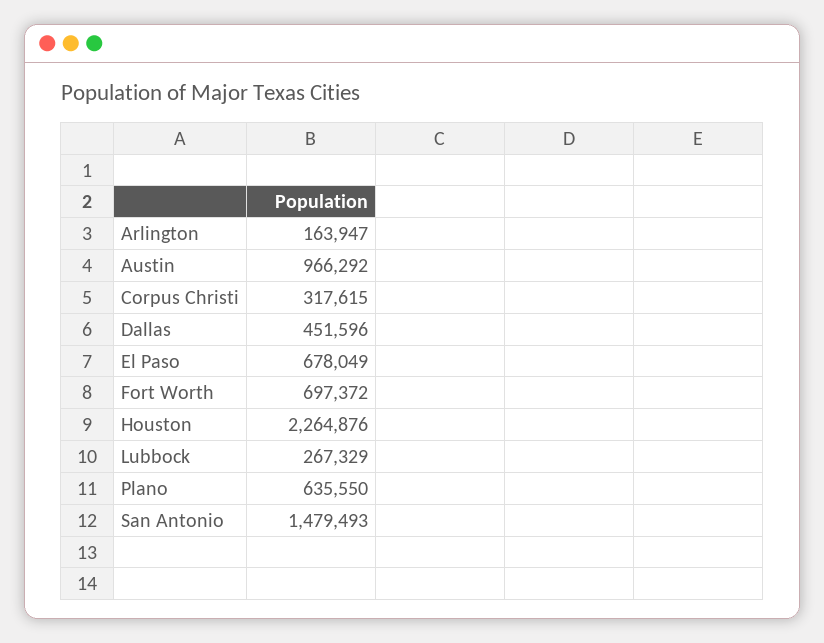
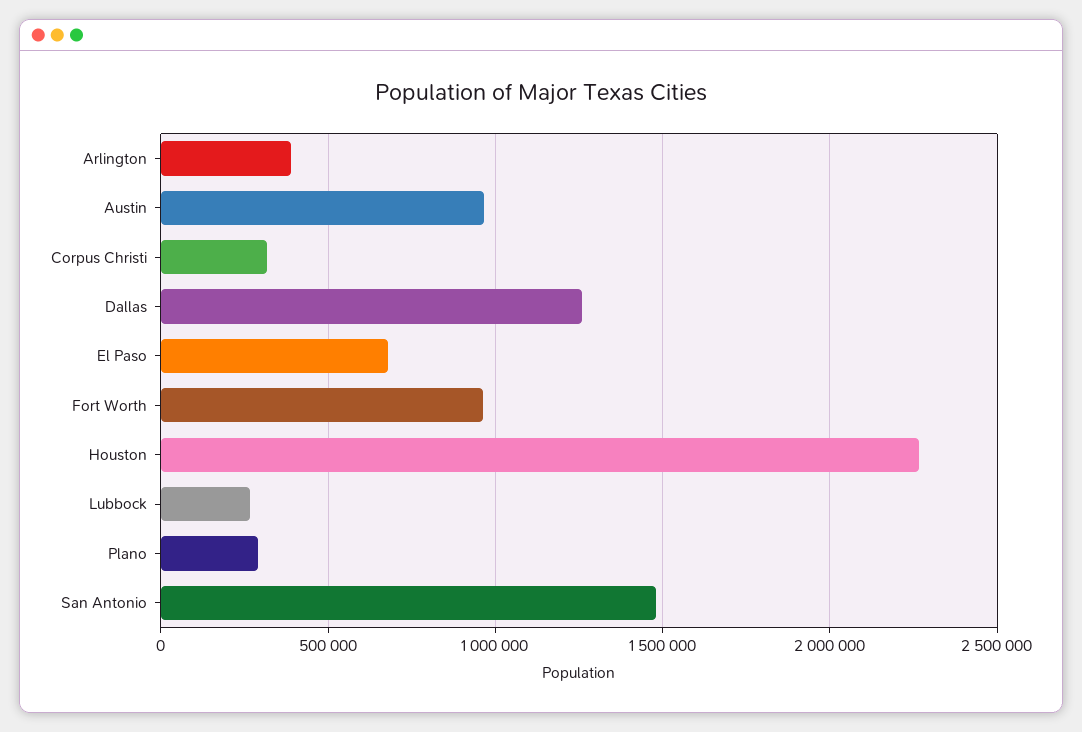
  {
-   "Arlington": 163947,
+   "Arlington": 400000,
    "Austin": 966292,
    "Corpus Christi": 317615,
-   "Dallas": 451596,
+   "Dallas": 1250000,
    "El Paso": 678049,
-   "Fort Worth": 697372,
+   "Fort Worth": 950000,
    "Houston": 2264876,
    "Lubbock": 267329,
-   "Plano": 635550,
+   "Plano": 300000,
    "San Antonio": 1479493
  }

